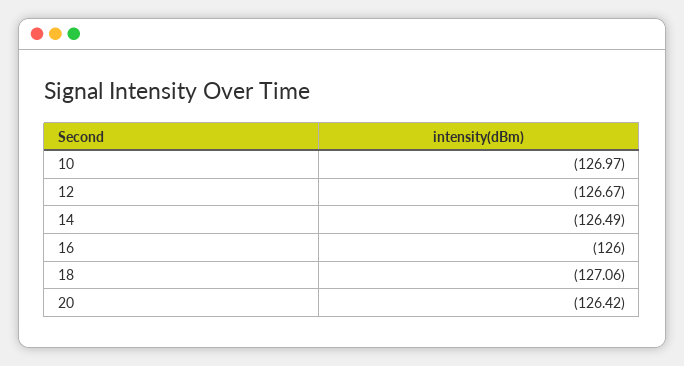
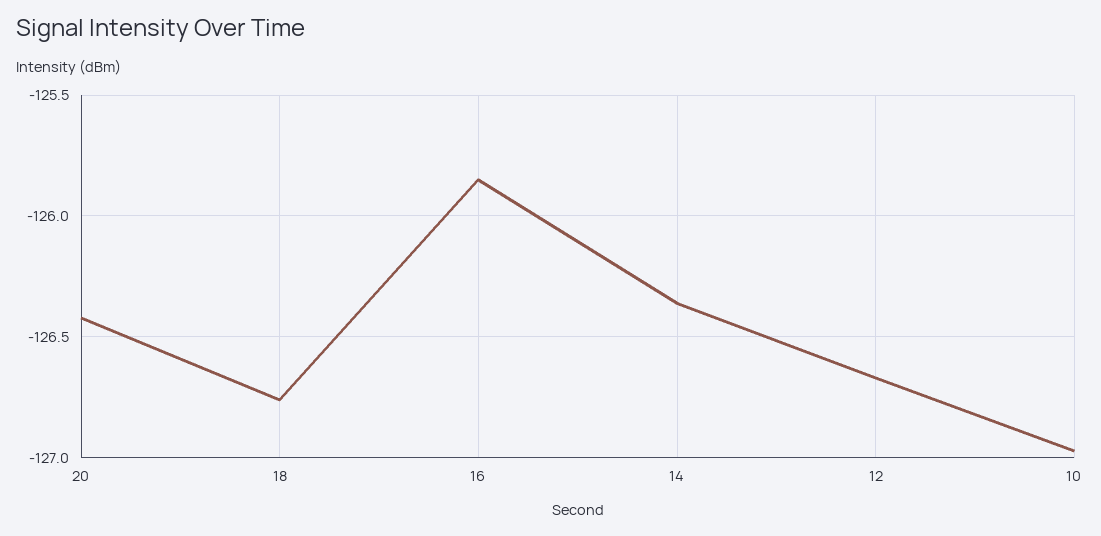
  {
    "10": -126.97,
    "12": -126.67,
-   "14": -126.49,
+   "14": -126.35,
-   "16": -126,
+   "16": -125.85,
-   "18": -127.06,
+   "18": -126.75,
    "20": -126.42
  }

